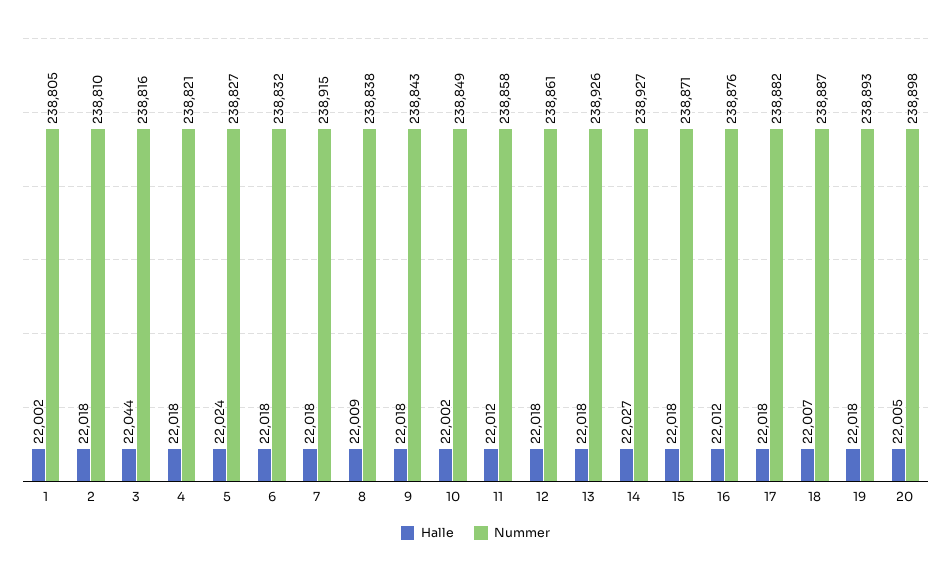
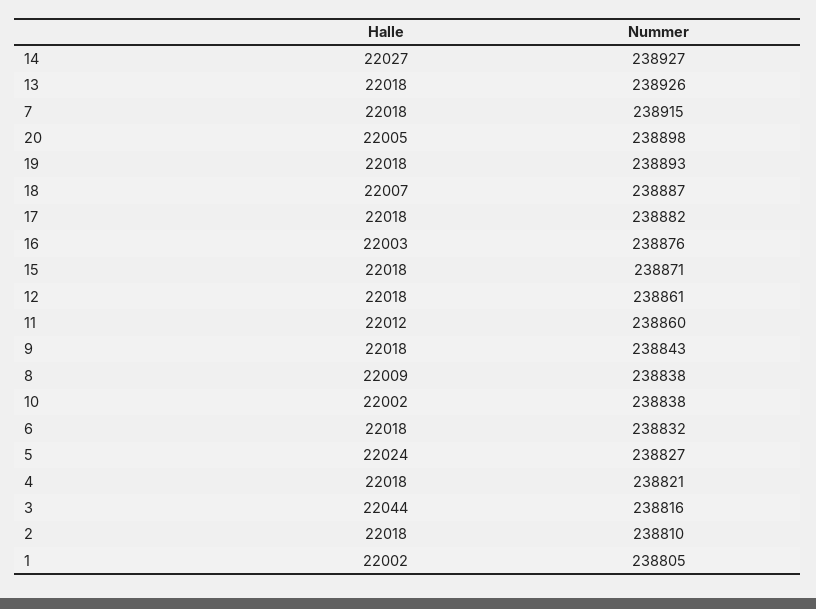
  {
    "Halle": {
      "1": 22002,
      "2": 22018,
      "3": 22044,
      "4": 22018,
      "5": 22024,
      "6": 22018,
      "7": 22018,
      "8": 22009,
      "9": 22018,
      "10": 22002,
      "11": 22012,
      "12": 22018,
      "13": 22018,
      "14": 22027,
      "15": 22018,
-     "16": 22012,
+     "16": 22003,
      "17": 22018,
      "18": 22007,
      "19": 22018,
      "20": 22005
    },
    "Nummer": {
      "1": 238805,
      "2": 238810,
      "3": 238816,
      "4": 238821,
      "5": 238827,
      "6": 238832,
      "7": 238915,
      "8": 238838,
      "9": 238843,
-     "10": 238849,
+     "10": 238838,
-     "11": 238858,
+     "11": 238860,
      "12": 238861,
      "13": 238926,
      "14": 238927,
      "15": 238871,
      "16": 238876,
      "17": 238882,
      "18": 238887,
      "19": 238893,
      "20": 238898
    }
  }

